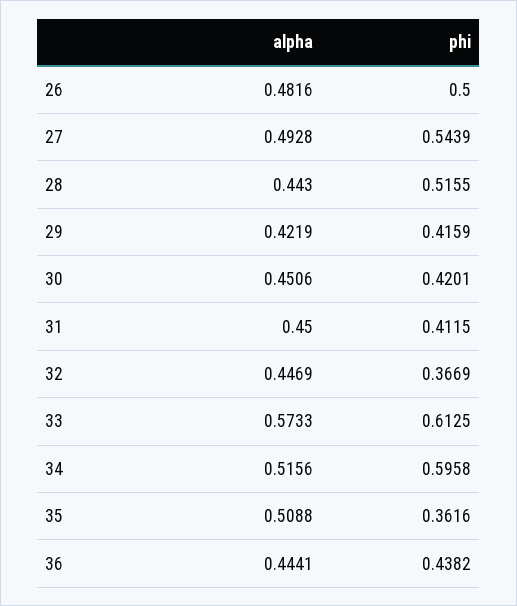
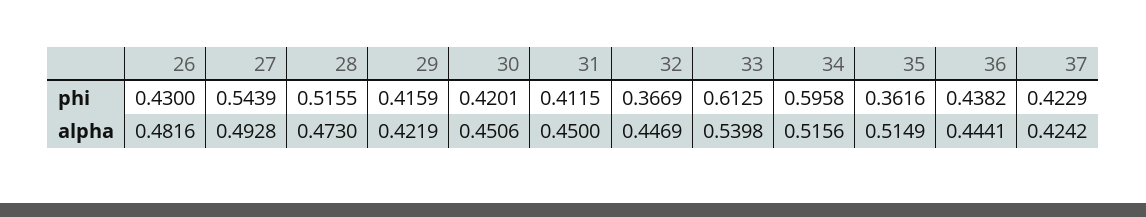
  {
    "alpha": {
      "26": 0.4816,
      "27": 0.4928,
-     "28": 0.443,
+     "28": 0.473,
      "29": 0.4219,
      "30": 0.4506,
      "31": 0.45,
      "32": 0.4469,
-     "33": 0.5733,
+     "33": 0.5398,
      "34": 0.5156,
-     "35": 0.5088,
+     "35": 0.5149,
-     "36": 0.4441
+     "36": 0.4441,
+     "37": 0.4242
    },
    "phi": {
-     "26": 0.5,
+     "26": 0.43,
      "27": 0.5439,
      "28": 0.5155,
      "29": 0.4159,
      "30": 0.4201,
      "31": 0.4115,
      "32": 0.3669,
      "33": 0.6125,
      "34": 0.5958,
      "35": 0.3616,
-     "36": 0.4382
+     "36": 0.4382,
+     "37": 0.4229
    }
  }

